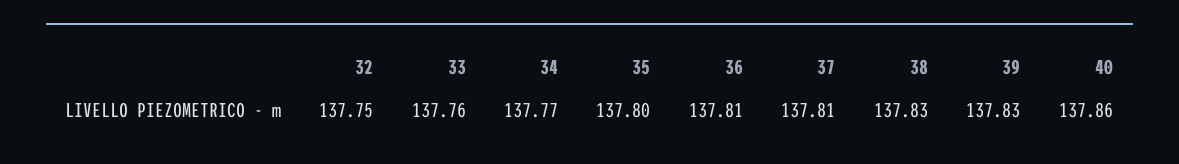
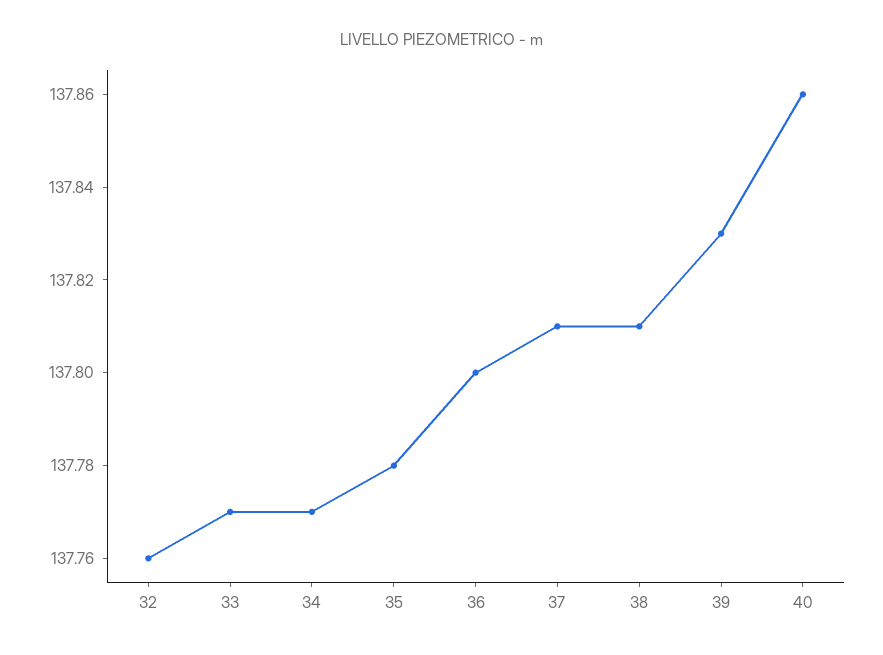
  {
-   "32": 137.75,
+   "32": 137.76,
-   "33": 137.76,
+   "33": 137.77,
    "34": 137.77,
-   "35": 137.8,
+   "35": 137.78,
-   "36": 137.81,
+   "36": 137.8,
    "37": 137.81,
-   "38": 137.83,
+   "38": 137.81,
    "39": 137.83,
    "40": 137.86
  }

